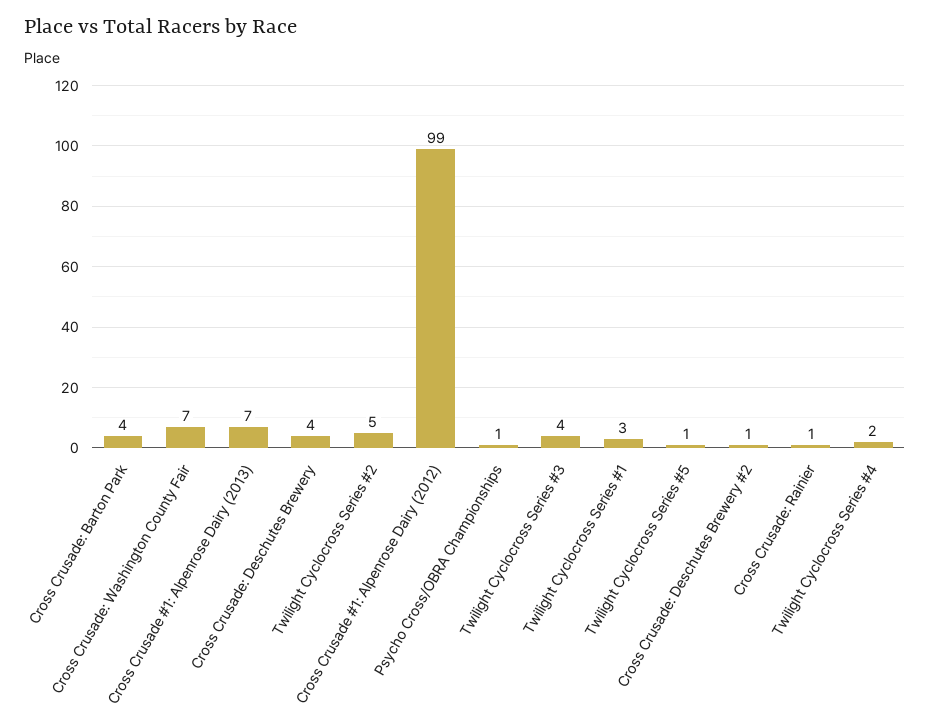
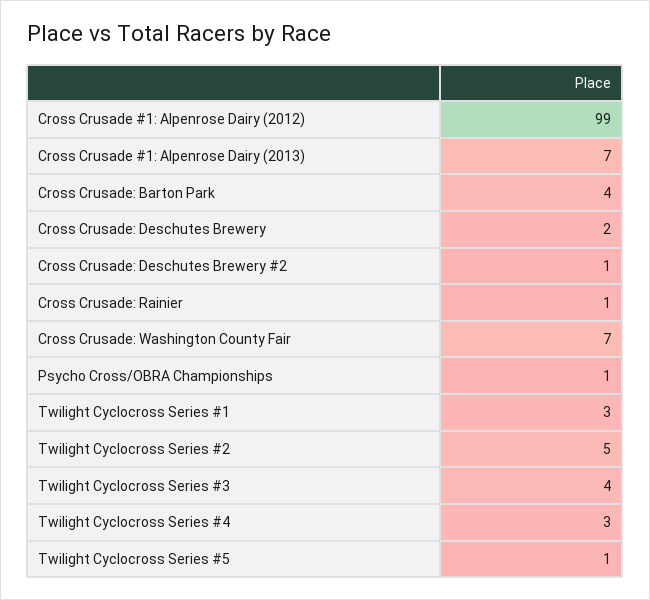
  {
    "Cross Crusade: Barton Park": 4,
    "Cross Crusade: Washington County Fair": 7,
    "Cross Crusade #1: Alpenrose Dairy (2013)": 7,
-   "Cross Crusade: Deschutes Brewery": 4,
+   "Cross Crusade: Deschutes Brewery": 2,
    "Twilight Cyclocross Series #2": 5,
    "Cross Crusade #1: Alpenrose Dairy (2012)": 99,
    "Psycho Cross/OBRA Championships": 1,
    "Twilight Cyclocross Series #3": 4,
    "Twilight Cyclocross Series #1": 3,
    "Twilight Cyclocross Series #5": 1,
    "Cross Crusade: Deschutes Brewery #2": 1,
    "Cross Crusade: Rainier": 1,
-   "Twilight Cyclocross Series #4": 2
+   "Twilight Cyclocross Series #4": 3
  }

